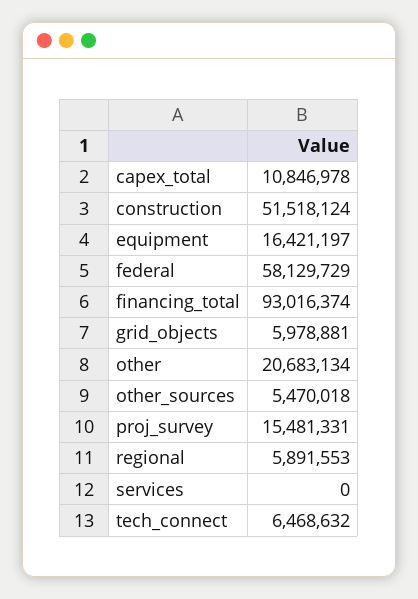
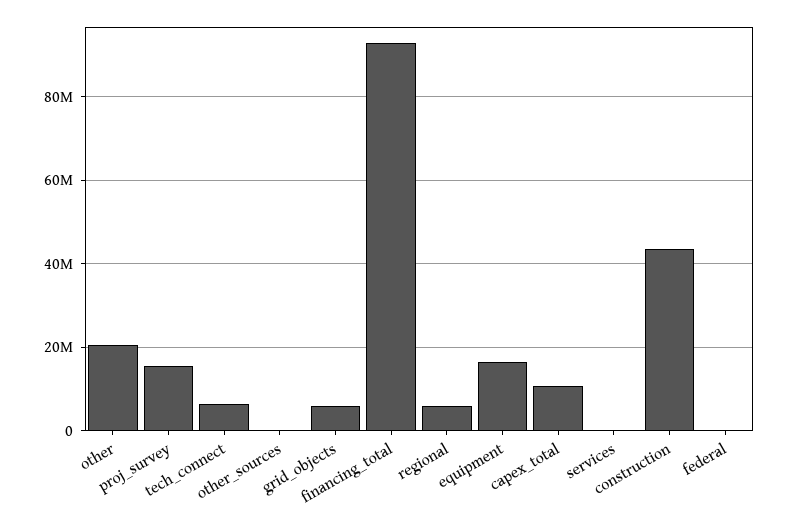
  {
    "capex_total": 10846978,
-   "construction": 51518124,
+   "construction": 44000000,
    "equipment": 16421197,
-   "federal": 58129729,
+   "federal": 0,
    "financing_total": 93016374,
    "grid_objects": 5978881,
    "other": 20683134,
-   "other_sources": 5470018,
+   "other_sources": 0,
    "proj_survey": 15481331,
    "regional": 5891553,
    "services": 0,
    "tech_connect": 6468632
  }

